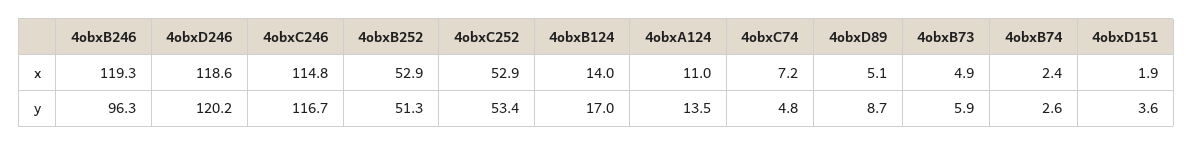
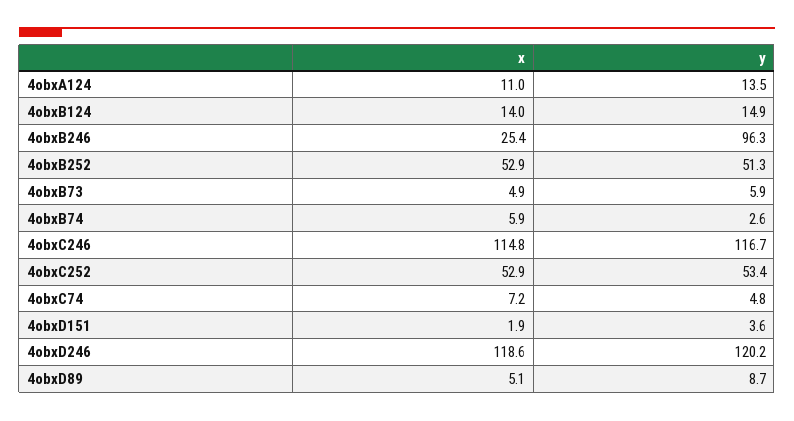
  {
    "4obxB246": {
-     "x": 119.3,
+     "x": 25.4,
      "y": 96.3
    },
    "4obxD246": {
      "x": 118.6,
      "y": 120.2
    },
    "4obxC246": {
      "x": 114.8,
      "y": 116.7
    },
    "4obxB252": {
      "x": 52.9,
      "y": 51.3
    },
    "4obxC252": {
      "x": 52.9,
      "y": 53.4
    },
    "4obxB124": {
      "x": 14,
-     "y": 17
+     "y": 14.9
    },
    "4obxA124": {
      "x": 11,
      "y": 13.5
    },
    "4obxC74": {
      "x": 7.2,
      "y": 4.8
    },
    "4obxD89": {
      "x": 5.1,
      "y": 8.7
    },
    "4obxB73": {
      "x": 4.9,
      "y": 5.9
    },
    "4obxB74": {
-     "x": 2.4,
+     "x": 5.9,
      "y": 2.6
    },
    "4obxD151": {
      "x": 1.9,
      "y": 3.6
    }
  }

